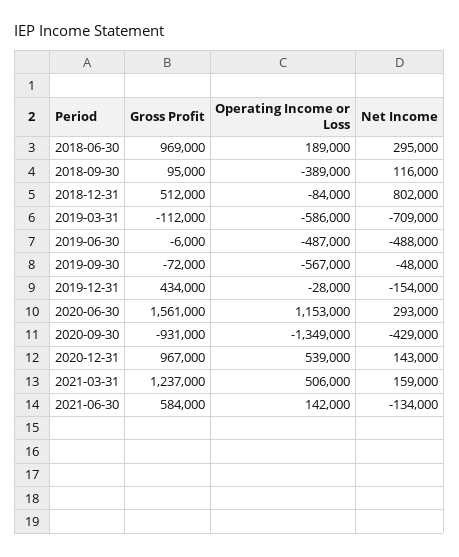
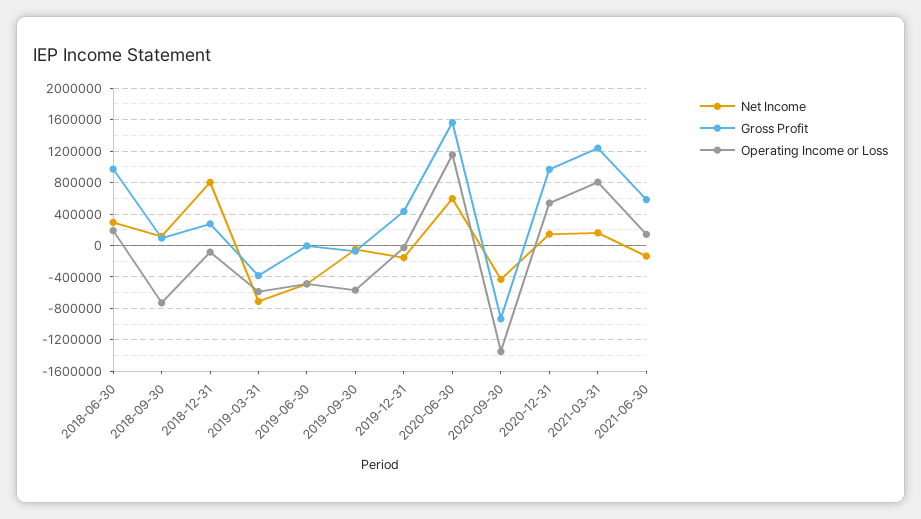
  {
    "Gross Profit": {
      "2018-06-30": 969000,
      "2018-09-30": 95000,
-     "2018-12-31": 512000,
+     "2018-12-31": 300000,
-     "2019-03-31": -112000,
+     "2019-03-31": -400000,
      "2019-06-30": -6000,
      "2019-09-30": -72000,
      "2019-12-31": 434000,
      "2020-06-30": 1561000,
      "2020-09-30": -931000,
      "2020-12-31": 967000,
      "2021-03-31": 1237000,
      "2021-06-30": 584000
    },
    "Operating Income or Loss": {
      "2018-06-30": 189000,
-     "2018-09-30": -389000,
+     "2018-09-30": -700000,
      "2018-12-31": -84000,
      "2019-03-31": -586000,
      "2019-06-30": -487000,
      "2019-09-30": -567000,
      "2019-12-31": -28000,
      "2020-06-30": 1153000,
      "2020-09-30": -1349000,
      "2020-12-31": 539000,
-     "2021-03-31": 506000,
+     "2021-03-31": 800000,
      "2021-06-30": 142000
    },
    "Net Income": {
      "2018-06-30": 295000,
      "2018-09-30": 116000,
      "2018-12-31": 802000,
      "2019-03-31": -709000,
      "2019-06-30": -488000,
      "2019-09-30": -48000,
      "2019-12-31": -154000,
-     "2020-06-30": 293000,
+     "2020-06-30": 600000,
      "2020-09-30": -429000,
      "2020-12-31": 143000,
      "2021-03-31": 159000,
      "2021-06-30": -134000
    }
  }

